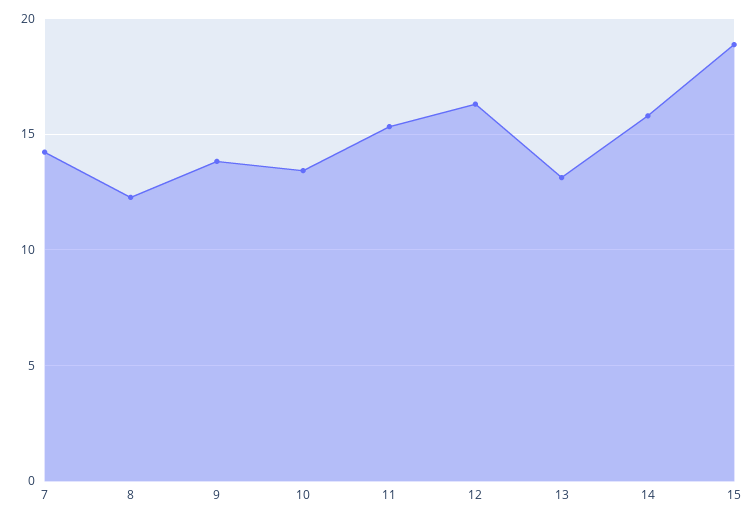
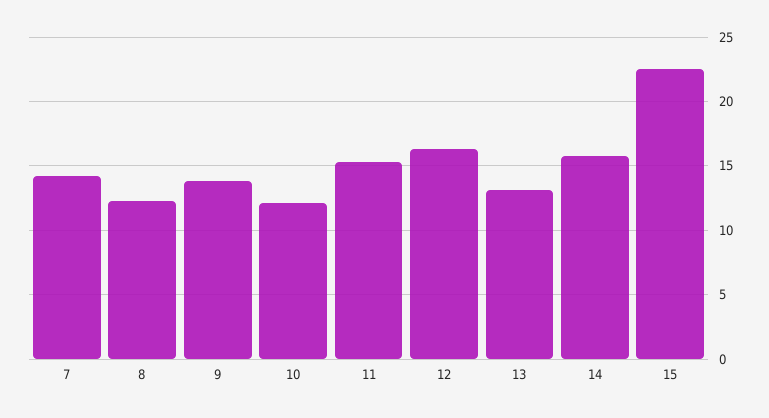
  {
    "7": 14,
    "8": 12.5,
    "9": 14,
-   "10": 13.5,
+   "10": 12,
    "11": 15.5,
    "12": 16.5,
    "13": 13,
    "14": 16,
-   "15": 19
+   "15": 22.5
  }

